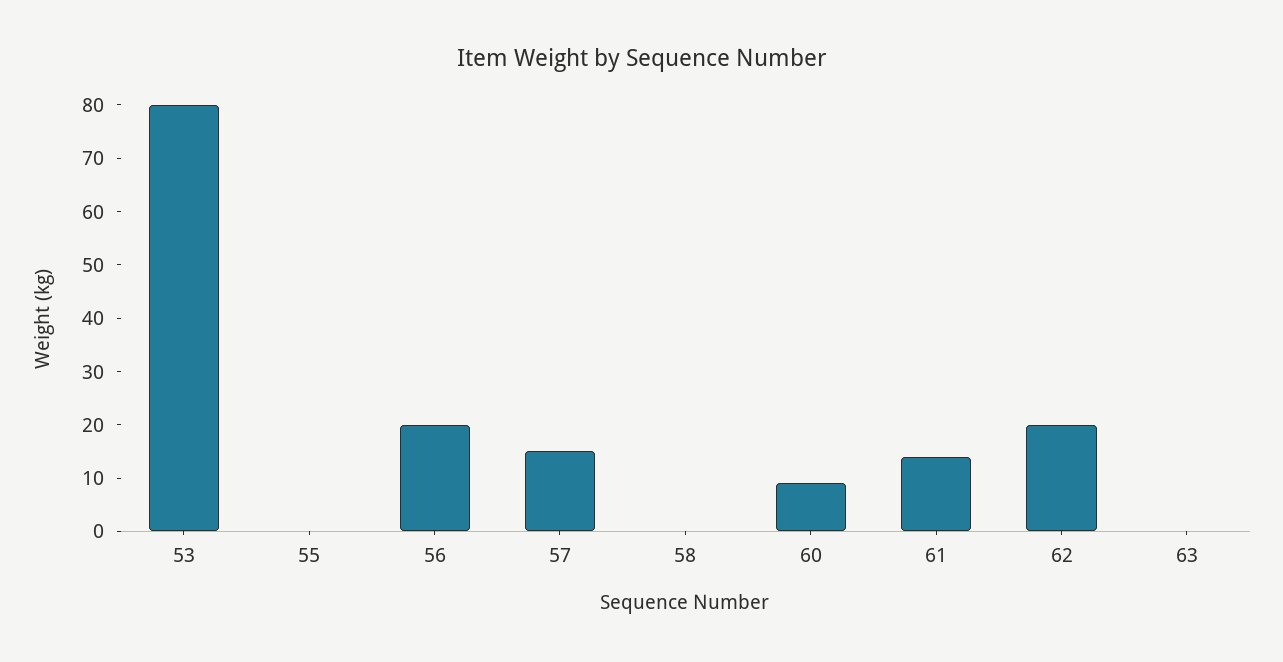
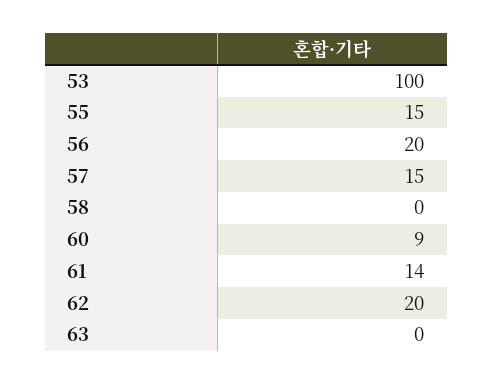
  {
-   "53": 80,
+   "53": 100,
-   "55": 0,
+   "55": 15,
    "56": 20,
    "57": 15,
    "58": 0,
    "60": 9,
    "61": 14,
    "62": 20,
    "63": 0
  }

